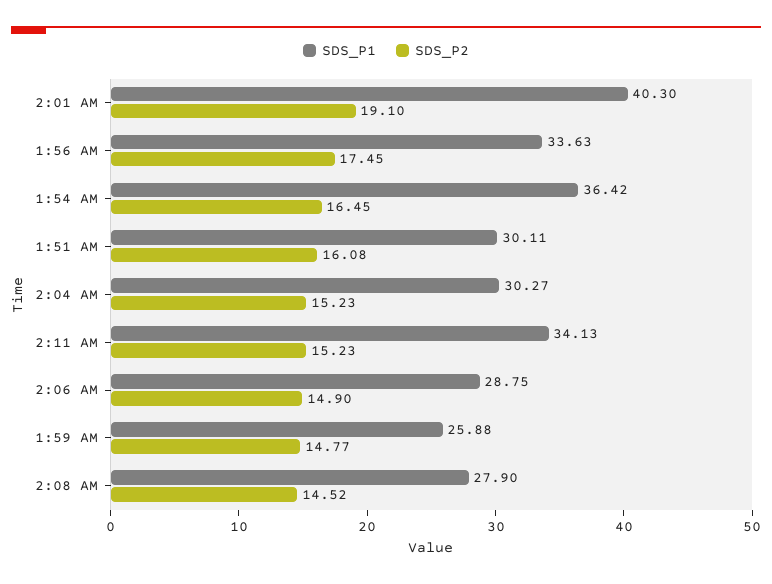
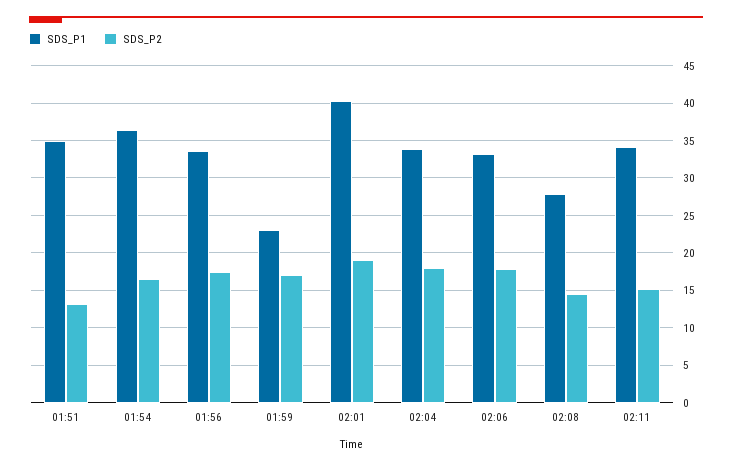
  {
    "SDS_P1": {
      "2:01 AM": 40.3,
      "1:56 AM": 33.63,
      "1:54 AM": 36.42,
-     "1:51 AM": 30.11,
+     "1:51 AM": 35,
-     "2:04 AM": 30.27,
+     "2:04 AM": 34,
      "2:11 AM": 34.13,
-     "2:06 AM": 28.75,
+     "2:06 AM": 33,
-     "1:59 AM": 25.88,
+     "1:59 AM": 23,
      "2:08 AM": 27.9
    },
    "SDS_P2": {
      "2:01 AM": 19.1,
      "1:56 AM": 17.45,
      "1:54 AM": 16.45,
-     "1:51 AM": 16.08,
+     "1:51 AM": 13,
-     "2:04 AM": 15.23,
+     "2:04 AM": 18,
      "2:11 AM": 15.23,
-     "2:06 AM": 14.9,
+     "2:06 AM": 18,
-     "1:59 AM": 14.77,
+     "1:59 AM": 17,
      "2:08 AM": 14.52
    }
  }

